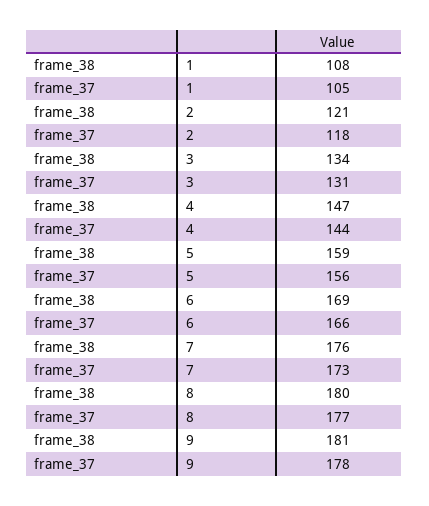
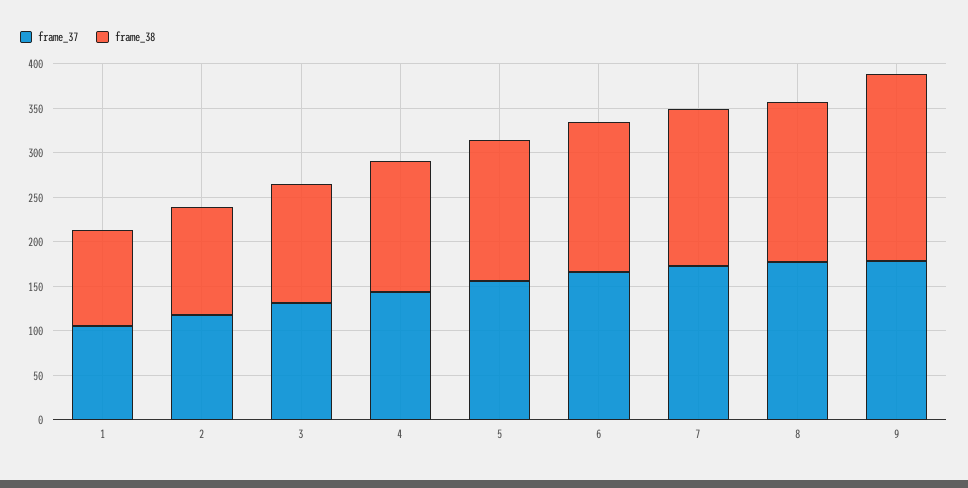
  {
    "frame_38": {
      "1": 108,
      "2": 121,
      "3": 134,
      "4": 147,
      "5": 159,
      "6": 169,
      "7": 176,
      "8": 180,
-     "9": 181
+     "9": 210
    },
    "frame_37": {
      "1": 105,
      "2": 118,
      "3": 131,
      "4": 144,
      "5": 156,
      "6": 166,
      "7": 173,
      "8": 177,
      "9": 178
    }
  }

